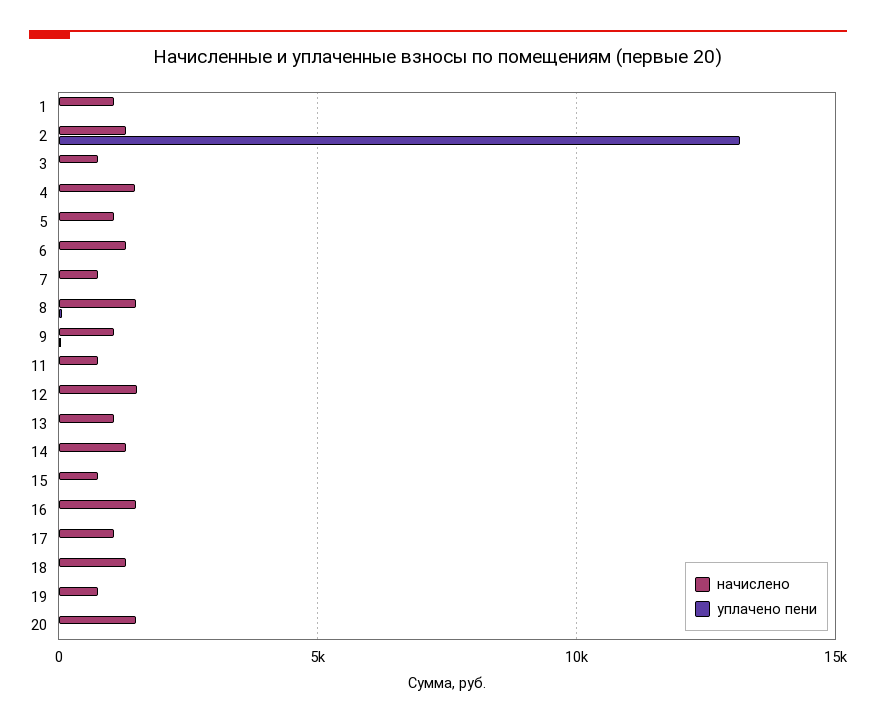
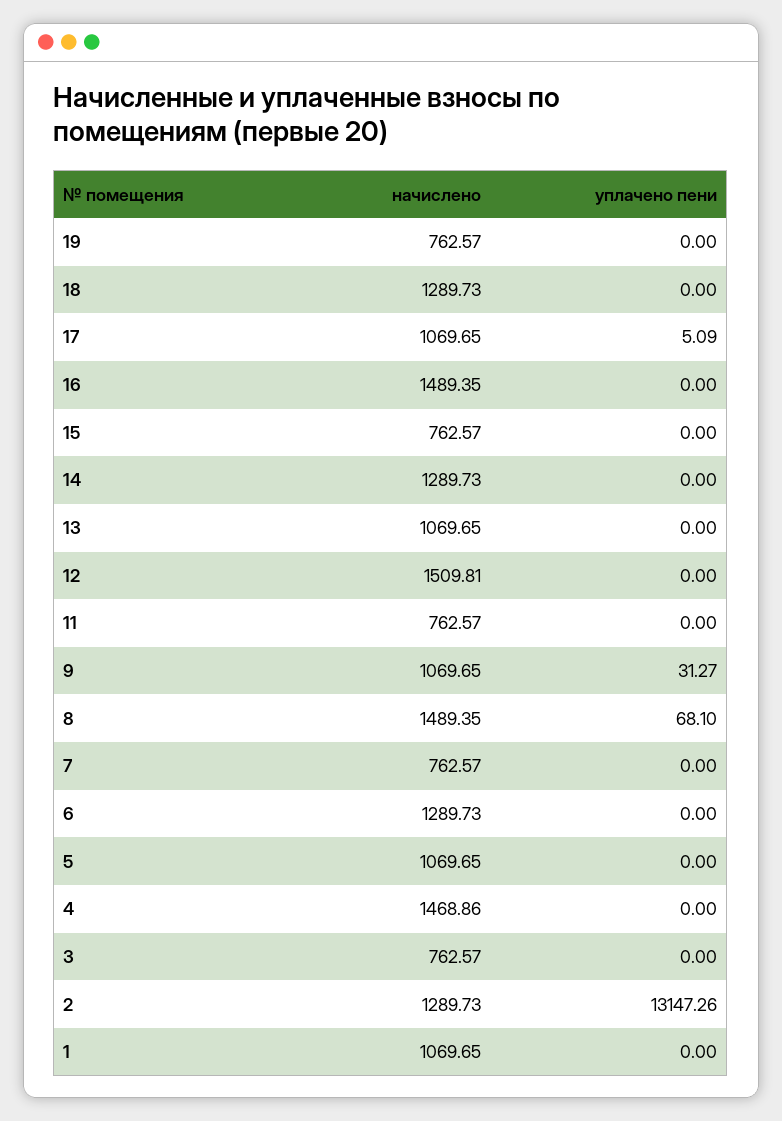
  {
    "начислено": {
      "1": 1069.65,
      "2": 1289.73,
      "3": 762.57,
      "4": 1468.86,
      "5": 1069.65,
      "6": 1289.73,
      "7": 762.57,
      "8": 1489.35,
      "9": 1069.65,
      "11": 762.57,
      "12": 1509.81,
      "13": 1069.65,
      "14": 1289.73,
      "15": 762.57,
      "16": 1489.35,
      "17": 1069.65,
      "18": 1289.73,
-     "19": 762.57,
+     "19": 762.57
-     "20": 1500
    },
    "уплачено пени": {
      "1": 0,
      "2": 13147.26,
      "3": 0,
      "4": 0,
      "5": 0,
      "6": 0,
      "7": 0,
      "8": 68.1,
      "9": 31.27,
      "11": 0,
      "12": 0,
      "13": 0,
      "14": 0,
      "15": 0,
      "16": 0,
      "17": 5.09,
      "18": 0,
-     "19": 0,
+     "19": 0
-     "20": 0
    }
  }

